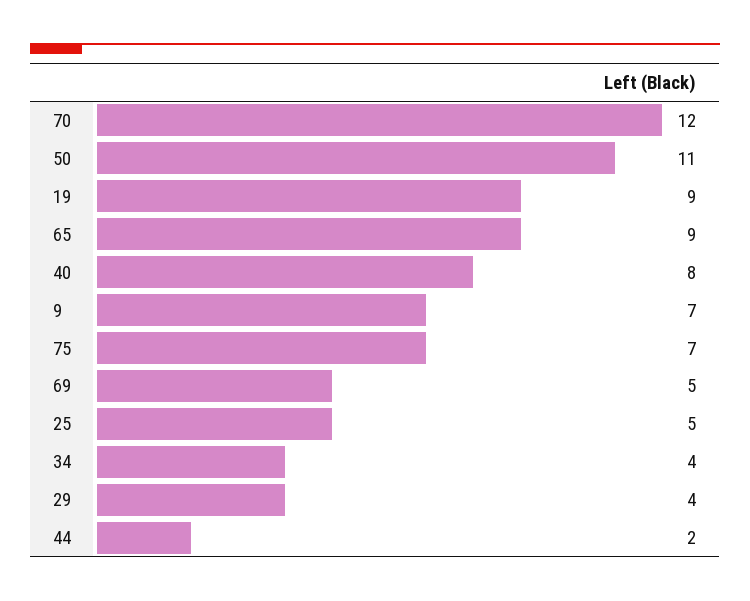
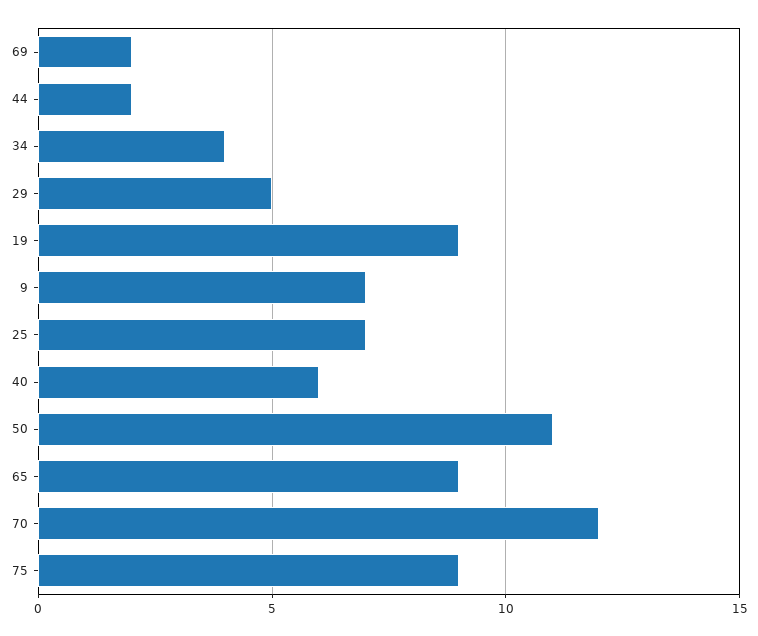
  {
    "70": 12,
    "50": 11,
    "19": 9,
    "65": 9,
-   "40": 8,
+   "40": 6,
    "9": 7,
-   "75": 7,
+   "75": 9,
-   "69": 5,
+   "69": 2,
-   "25": 5,
+   "25": 7,
    "34": 4,
-   "29": 4,
+   "29": 5,
    "44": 2
  }

